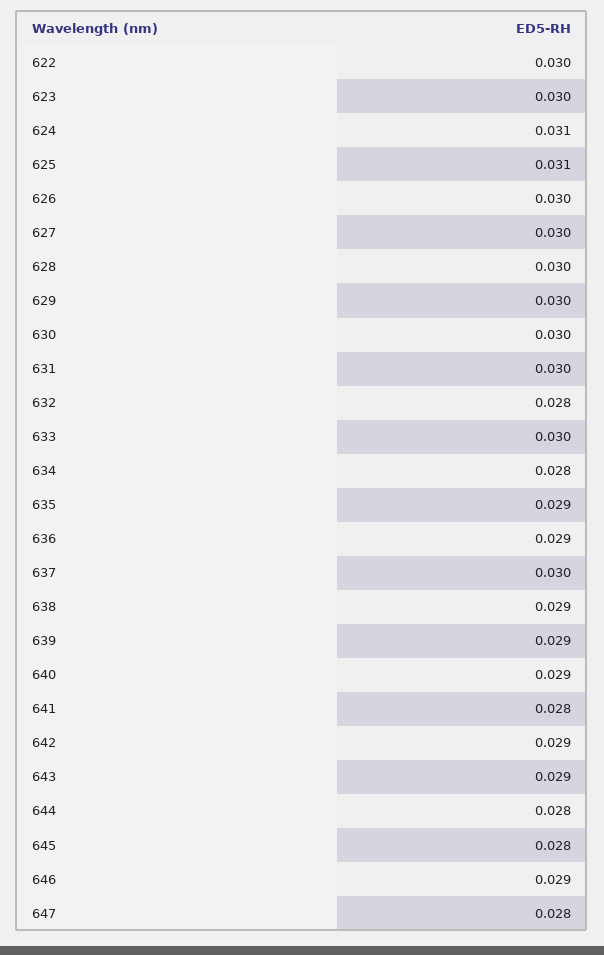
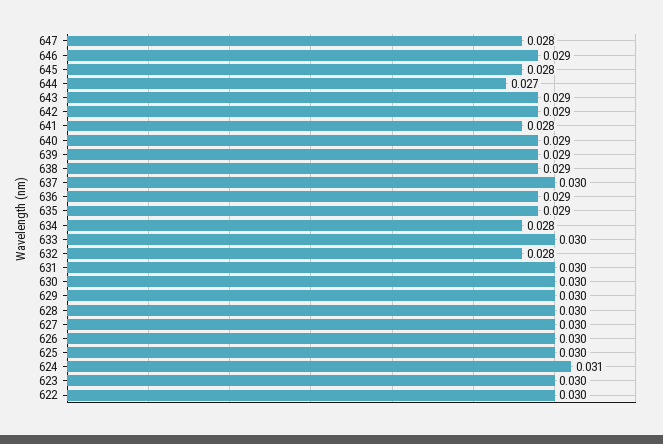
  {
    "622": 0.03,
    "623": 0.03,
    "624": 0.031,
-   "625": 0.031,
+   "625": 0.03,
    "626": 0.03,
    "627": 0.03,
    "628": 0.03,
    "629": 0.03,
    "630": 0.03,
    "631": 0.03,
    "632": 0.028,
    "633": 0.03,
    "634": 0.028,
    "635": 0.029,
    "636": 0.029,
    "637": 0.03,
    "638": 0.029,
    "639": 0.029,
    "640": 0.029,
    "641": 0.028,
    "642": 0.029,
    "643": 0.029,
-   "644": 0.028,
+   "644": 0.027,
    "645": 0.028,
    "646": 0.029,
    "647": 0.028
  }

